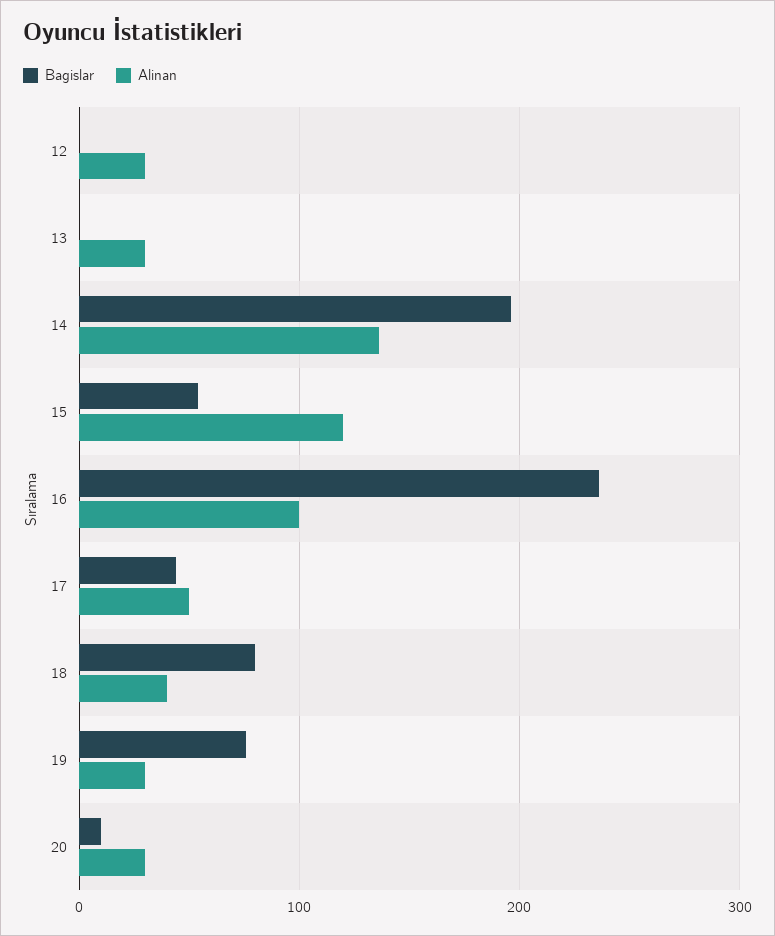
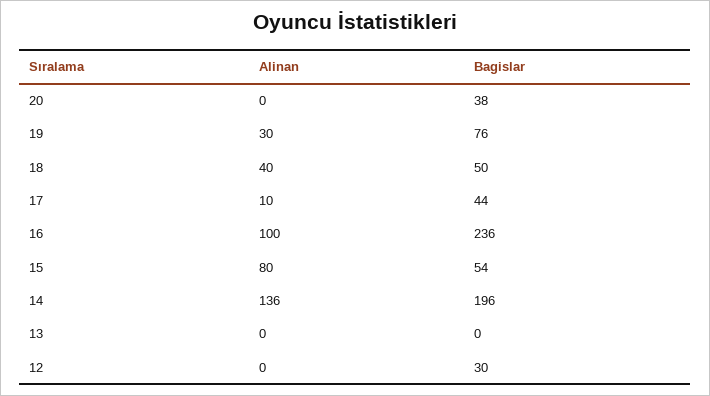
  {
    "Bagislar": {
-     "12": 0,
+     "12": 30,
      "13": 0,
      "14": 196,
      "15": 54,
      "16": 236,
      "17": 44,
-     "18": 80,
+     "18": 50,
      "19": 76,
-     "20": 10
+     "20": 38
    },
    "Alinan": {
-     "12": 30,
+     "12": 0,
-     "13": 30,
+     "13": 0,
      "14": 136,
-     "15": 120,
+     "15": 80,
      "16": 100,
-     "17": 50,
+     "17": 10,
      "18": 40,
      "19": 30,
-     "20": 30
+     "20": 0
    }
  }

